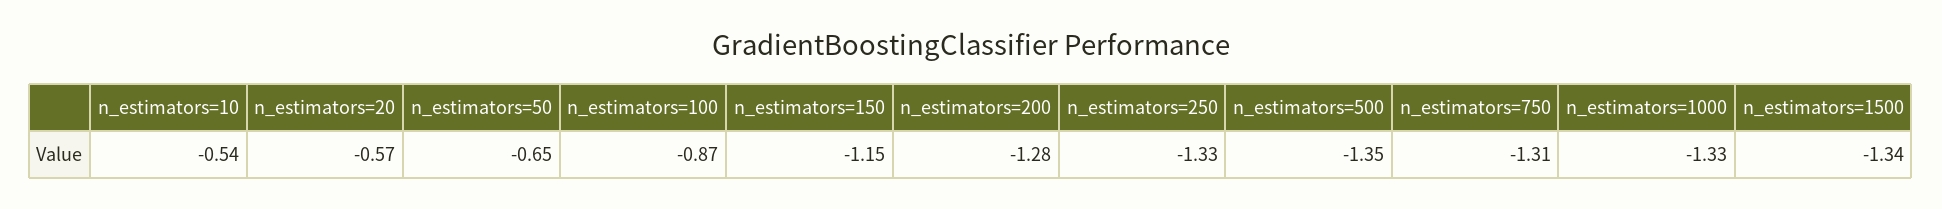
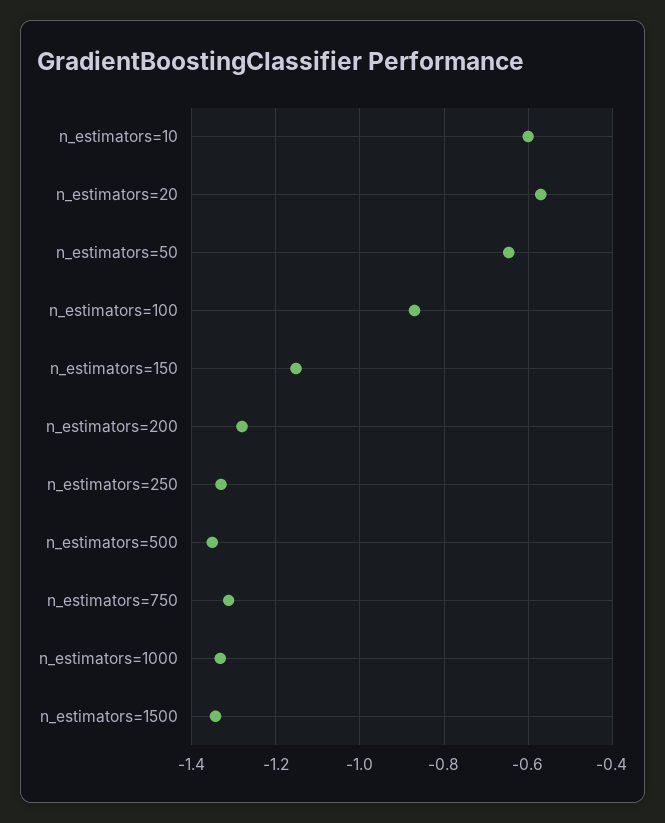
  {
-   "n_estimators=10": -0.54,
+   "n_estimators=10": -0.6,
    "n_estimators=20": -0.57,
    "n_estimators=50": -0.65,
    "n_estimators=100": -0.87,
    "n_estimators=150": -1.15,
    "n_estimators=200": -1.28,
    "n_estimators=250": -1.33,
    "n_estimators=500": -1.35,
    "n_estimators=750": -1.31,
    "n_estimators=1000": -1.33,
    "n_estimators=1500": -1.34
  }

